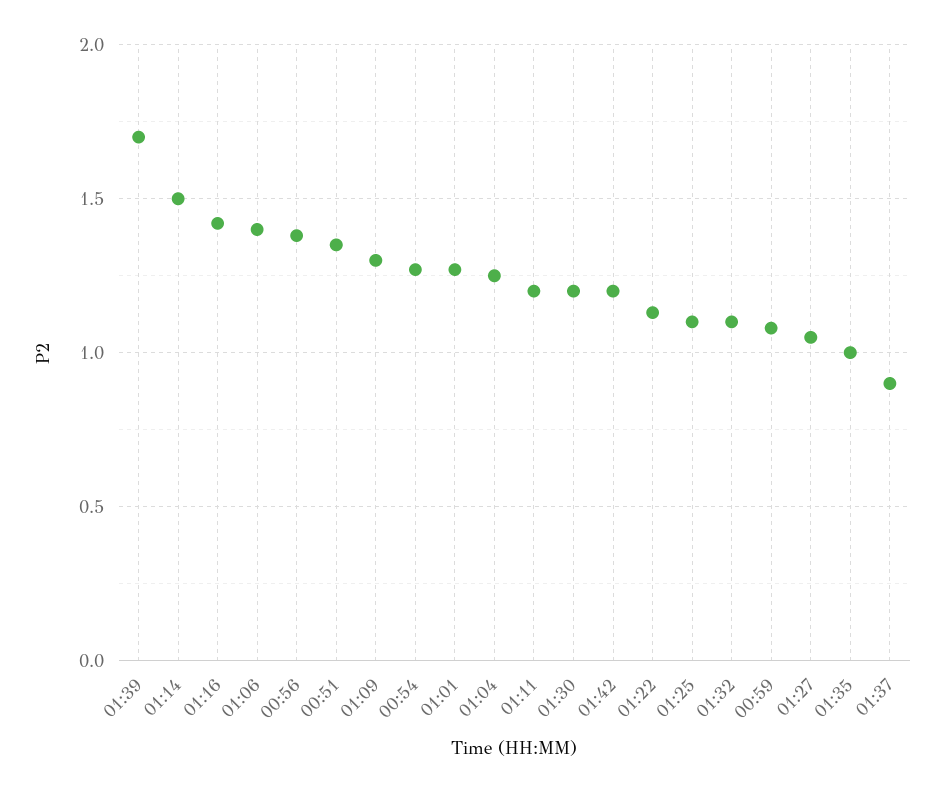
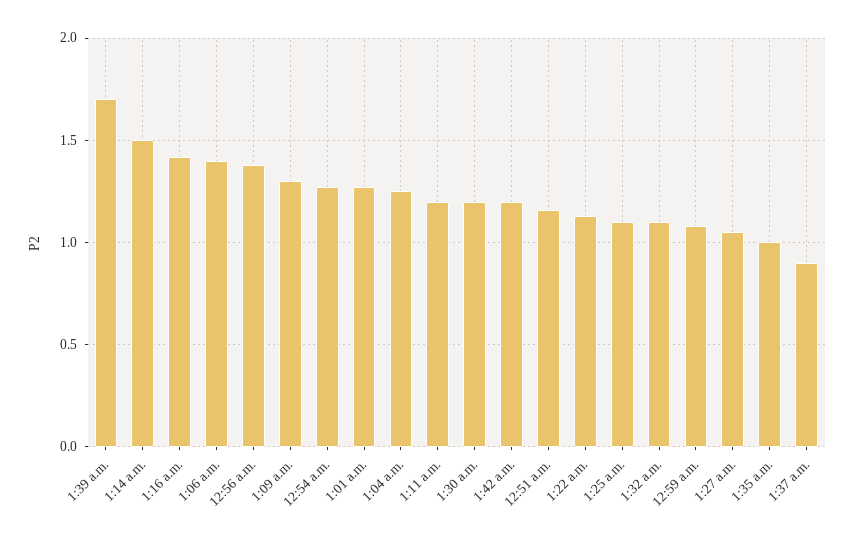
  {
    "01:39": 1.7,
    "01:14": 1.5,
    "01:16": 1.4,
    "01:06": 1.4,
    "00:56": 1.4,
-   "00:51": 1.35,
+   "00:51": 1.15,
    "01:09": 1.3,
    "00:54": 1.25,
    "01:01": 1.25,
    "01:04": 1.25,
    "01:11": 1.2,
    "01:30": 1.2,
    "01:42": 1.2,
    "01:22": 1.15,
    "01:25": 1.1,
    "01:32": 1.1,
    "00:59": 1.1,
    "01:27": 1.05,
    "01:35": 1,
    "01:37": 0.9
  }

